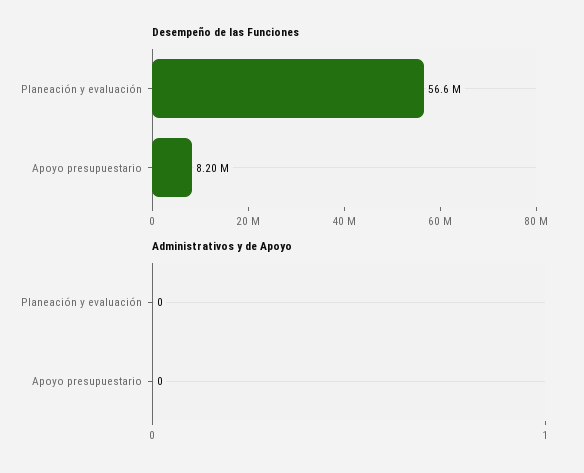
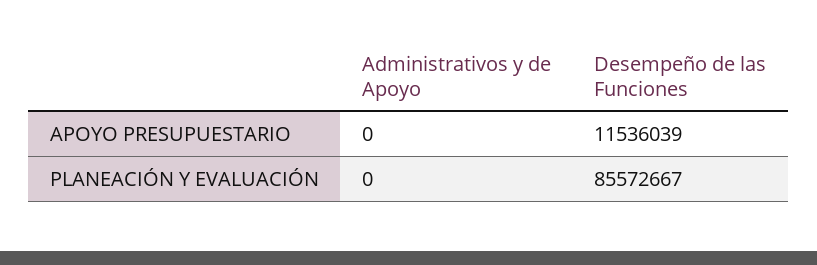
  {
    "Desempeño de las Funciones": {
-     "Planeación y evaluación": 56600000,
+     "Planeación y evaluación": 85572667,
-     "Apoyo presupuestario": 8200000
+     "Apoyo presupuestario": 11536039
    },
    "Administrativos y de Apoyo": {
      "Planeación y evaluación": 0,
      "Apoyo presupuestario": 0
    }
  }

